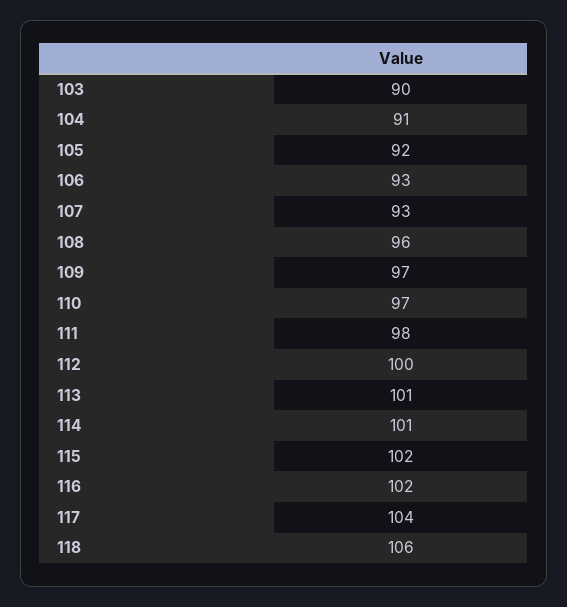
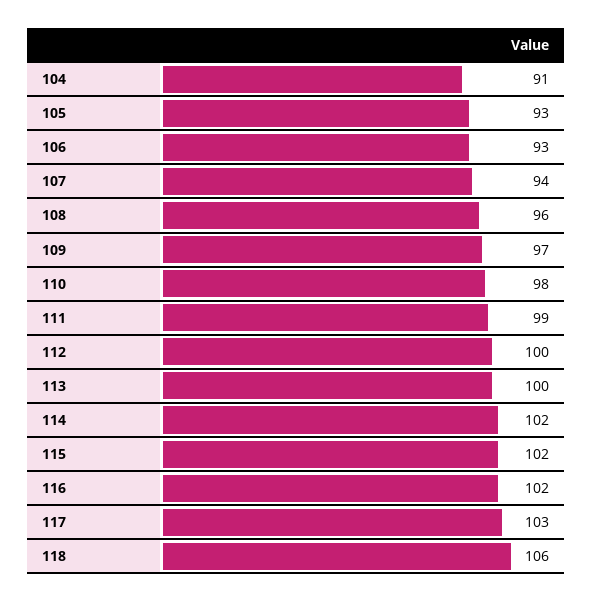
  {
-   "103": 90,
    "104": 91,
-   "105": 92,
+   "105": 93,
    "106": 93,
-   "107": 93,
+   "107": 94,
    "108": 96,
    "109": 97,
-   "110": 97,
+   "110": 98,
-   "111": 98,
+   "111": 99,
    "112": 100,
-   "113": 101,
+   "113": 100,
-   "114": 101,
+   "114": 102,
    "115": 102,
    "116": 102,
-   "117": 104,
+   "117": 103,
    "118": 106
  }

